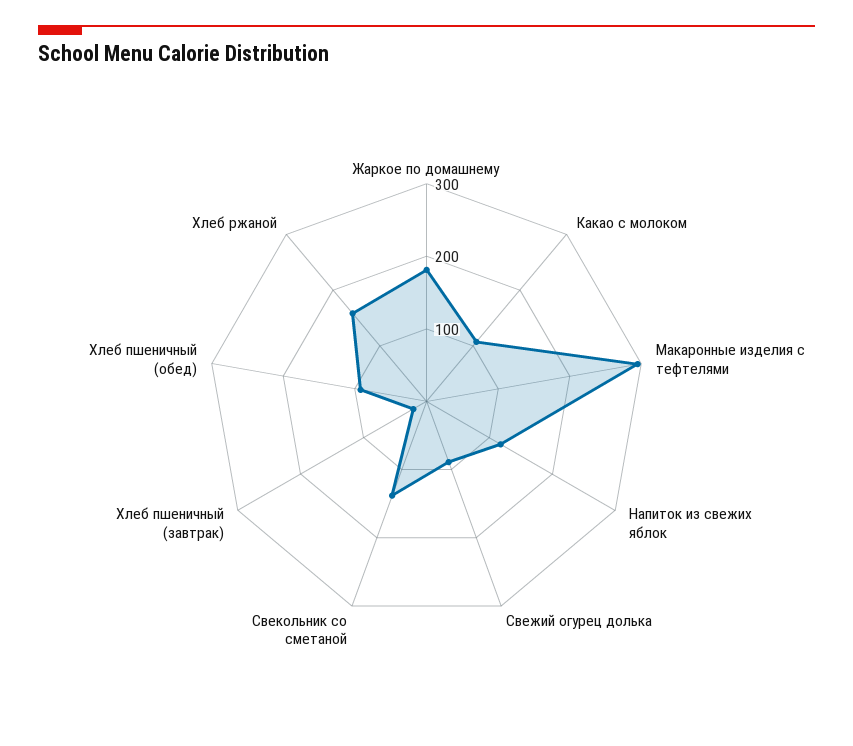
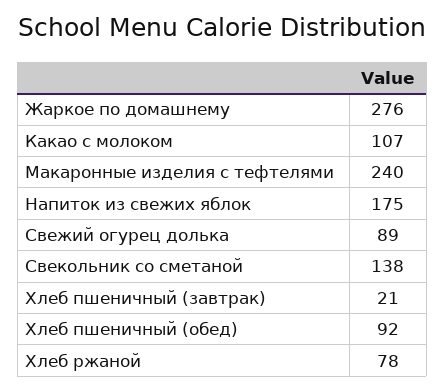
  {
-   "Жаркое по домашнему": 180,
+   "Жаркое по домашнему": 276,
    "Какао с молоком": 107,
-   "Макаронные изделия с тефтелями": 300,
+   "Макаронные изделия с тефтелями": 240,
-   "Напиток из свежих яблок": 120,
+   "Напиток из свежих яблок": 175,
    "Свежий огурец долька": 89,
    "Свекольник со сметаной": 138,
    "Хлеб пшеничный (завтрак)": 21,
    "Хлеб пшеничный (обед)": 92,
-   "Хлеб ржаной": 160
+   "Хлеб ржаной": 78
  }

